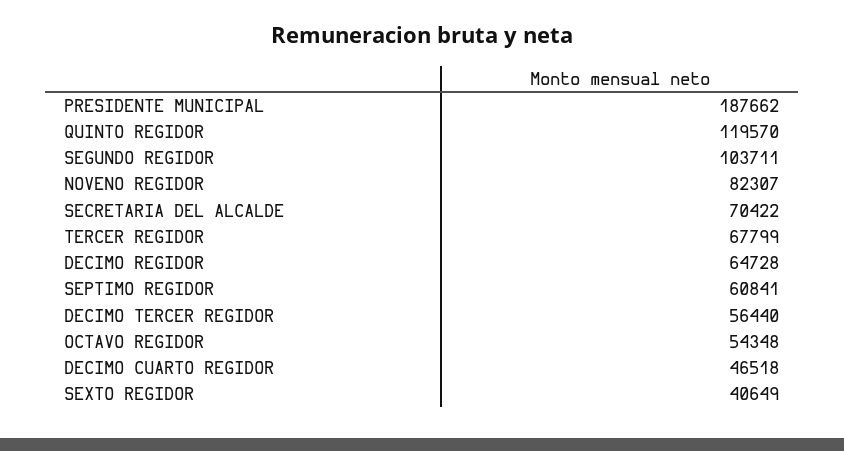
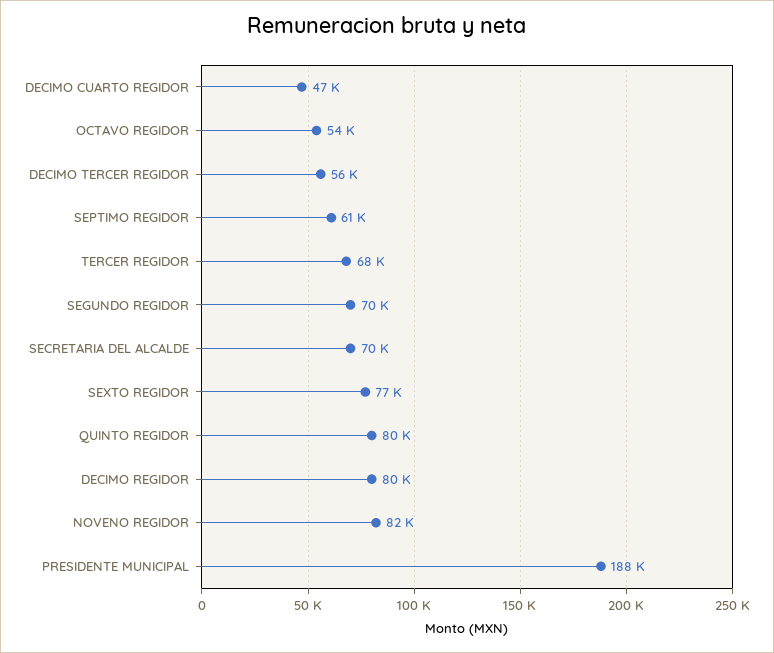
  {
    "PRESIDENTE MUNICIPAL": 187662,
-   "QUINTO REGIDOR": 119570,
+   "QUINTO REGIDOR": 80000,
-   "SEGUNDO REGIDOR": 103711,
+   "SEGUNDO REGIDOR": 70000,
    "NOVENO REGIDOR": 82307,
    "SECRETARIA DEL ALCALDE": 70422,
    "TERCER REGIDOR": 67799,
-   "DECIMO REGIDOR": 64728,
+   "DECIMO REGIDOR": 80000,
    "SEPTIMO REGIDOR": 60841,
    "DECIMO TERCER REGIDOR": 56440,
    "OCTAVO REGIDOR": 54348,
    "DECIMO CUARTO REGIDOR": 46518,
-   "SEXTO REGIDOR": 40649
+   "SEXTO REGIDOR": 77000
  }

